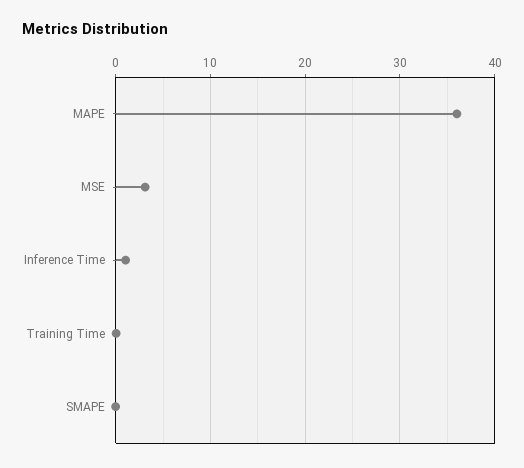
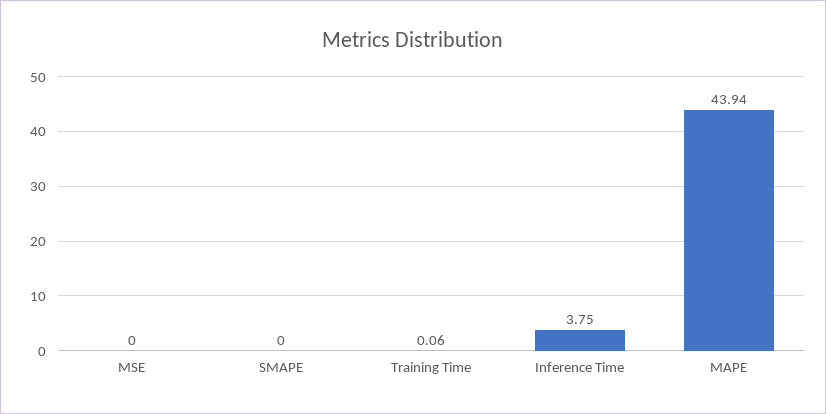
  {
-   "MAPE": 36,
+   "MAPE": 43.94,
-   "MSE": 3,
+   "MSE": 0,
-   "Inference Time": 1,
+   "Inference Time": 3.75,
    "Training Time": 0.06,
    "SMAPE": 0
  }

